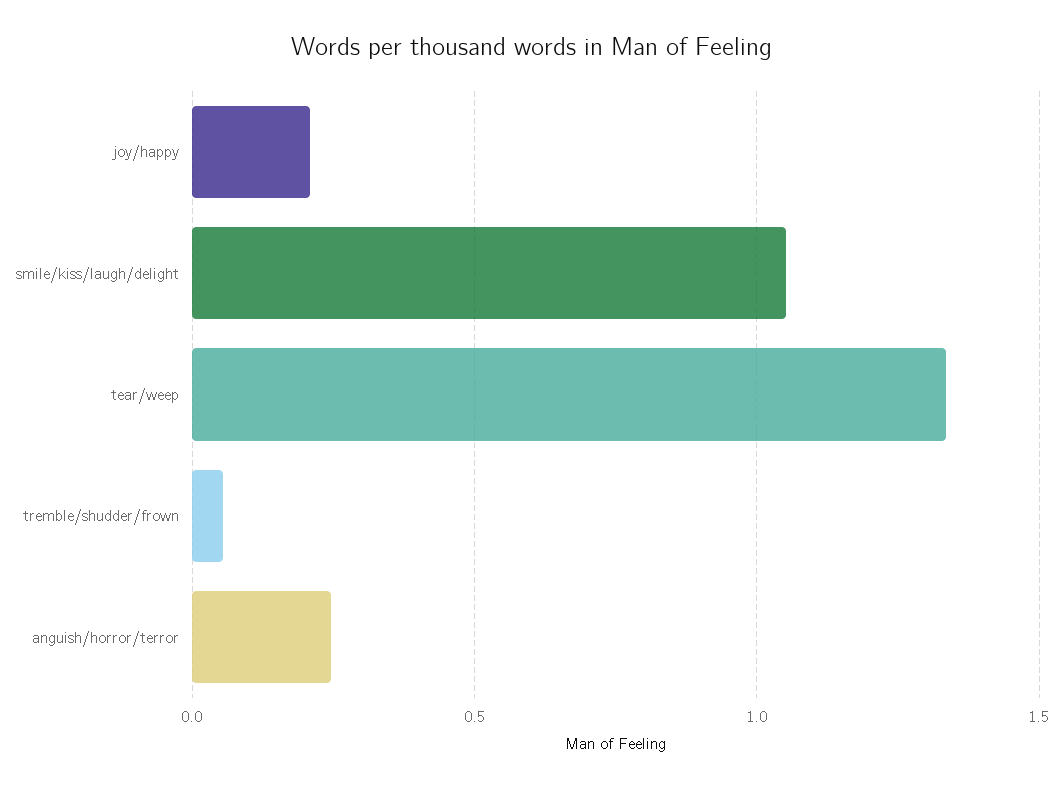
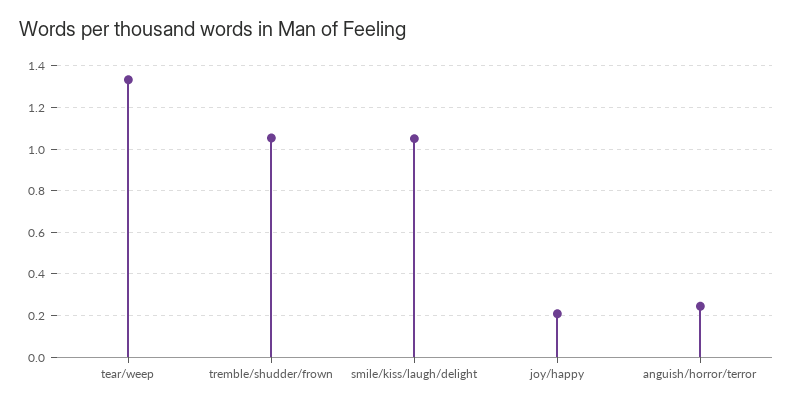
  {
    "joy/happy": 0.2,
    "smile/kiss/laugh/delight": 1.05,
    "tear/weep": 1.35,
-   "tremble/shudder/frown": 0.05,
+   "tremble/shudder/frown": 1.05,
    "anguish/horror/terror": 0.25
  }

